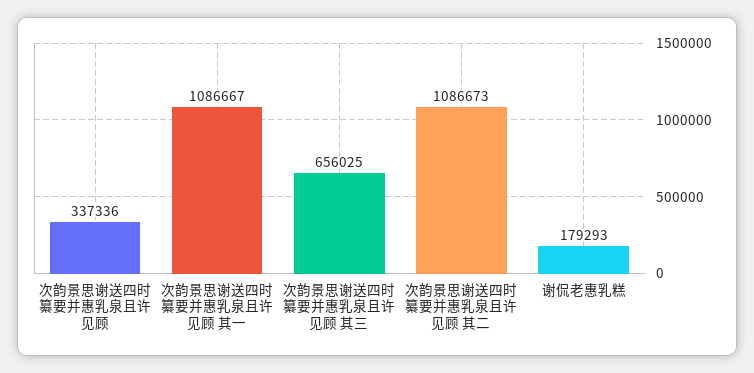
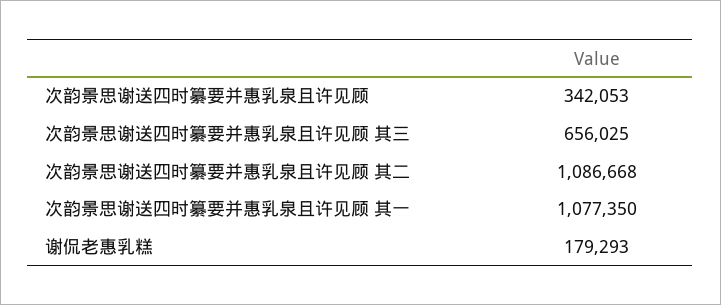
  {
-   "次韵景思谢送四时纂要并惠乳泉且许见顾": 337336,
+   "次韵景思谢送四时纂要并惠乳泉且许见顾": 342053,
-   "次韵景思谢送四时纂要并惠乳泉且许见顾 其一": 1086667,
+   "次韵景思谢送四时纂要并惠乳泉且许见顾 其一": 1077350,
    "次韵景思谢送四时纂要并惠乳泉且许见顾 其三": 656025,
-   "次韵景思谢送四时纂要并惠乳泉且许见顾 其二": 1086673,
+   "次韵景思谢送四时纂要并惠乳泉且许见顾 其二": 1086668,
    "谢侃老惠乳糕": 179293
  }

